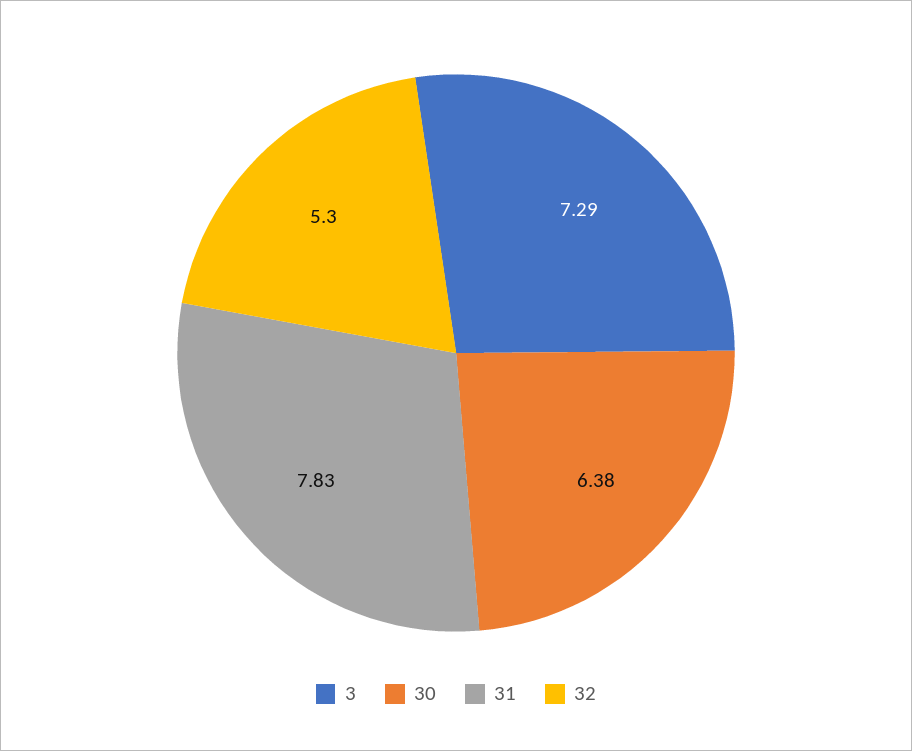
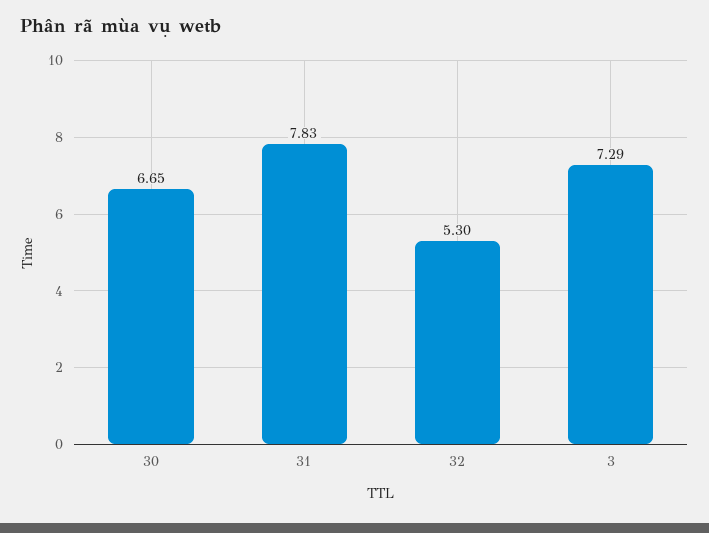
  {
    "3": 7.29,
-   "30": 6.38,
+   "30": 6.65,
    "31": 7.83,
    "32": 5.3
  }

